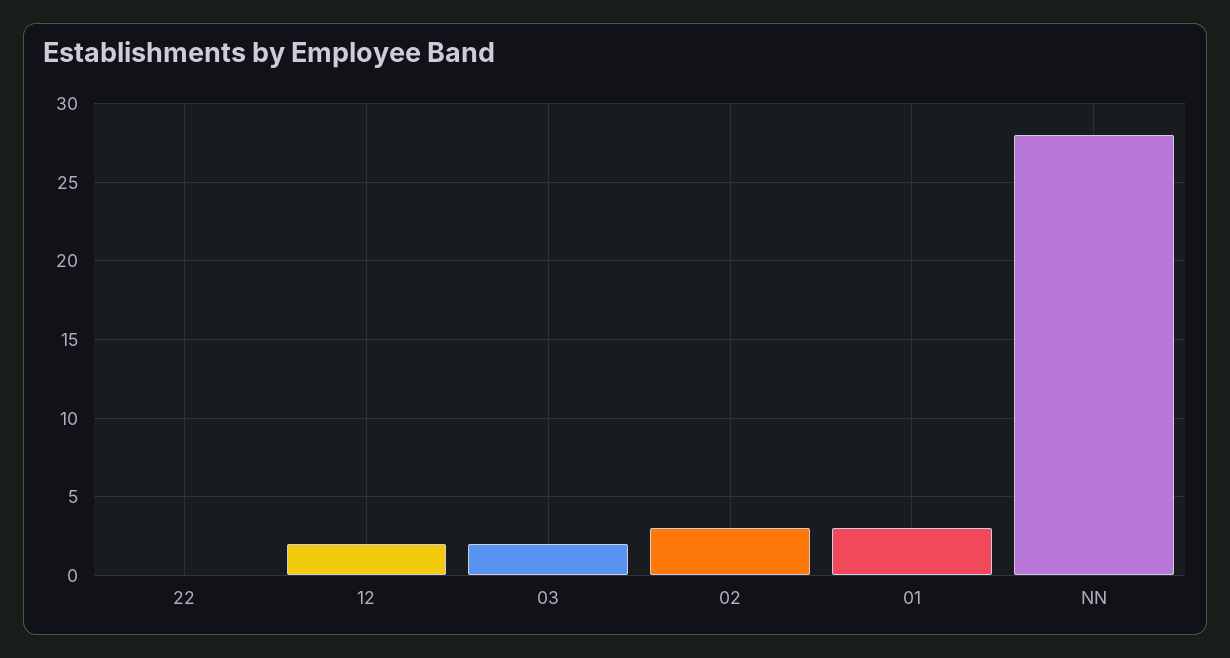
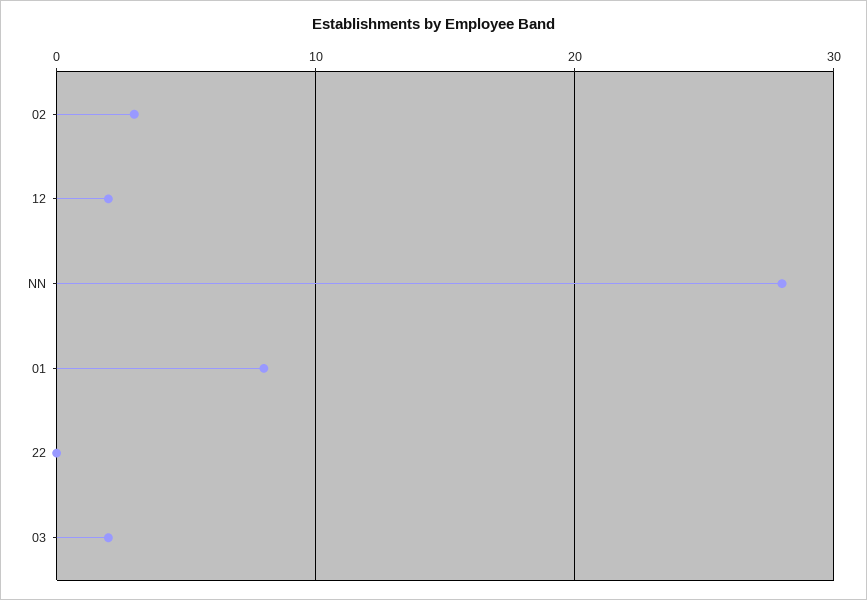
  {
    "22": 0,
    "12": 2,
    "03": 2,
    "02": 3,
-   "01": 3,
+   "01": 8,
    "NN": 28
  }

